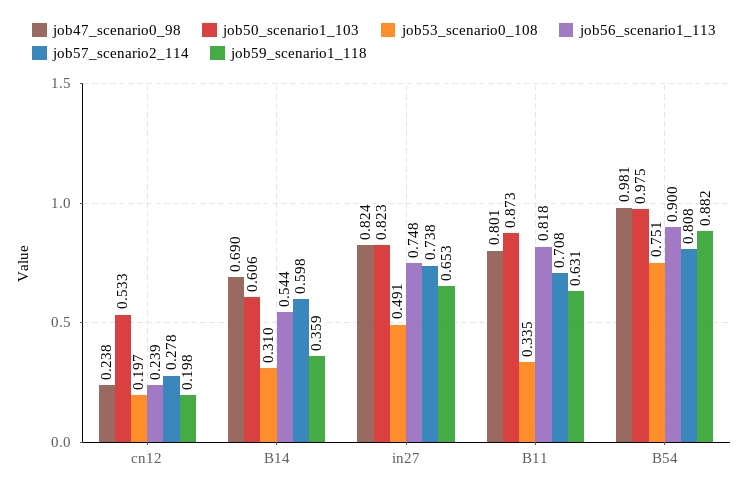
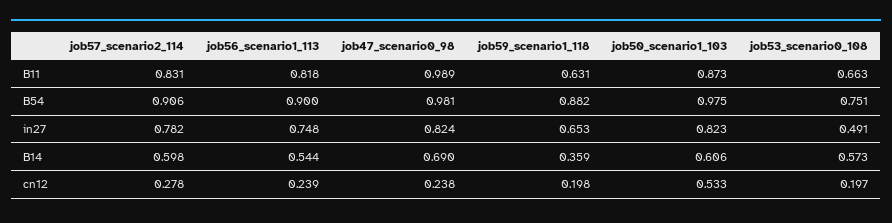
  {
    "job47_scenario0_98": {
      "cn12": 0.238,
      "B14": 0.69,
      "in27": 0.824,
-     "B11": 0.801,
+     "B11": 0.989,
      "B54": 0.981
    },
    "job50_scenario1_103": {
      "cn12": 0.533,
      "B14": 0.606,
      "in27": 0.823,
      "B11": 0.873,
      "B54": 0.975
    },
    "job53_scenario0_108": {
      "cn12": 0.197,
-     "B14": 0.31,
+     "B14": 0.573,
      "in27": 0.491,
-     "B11": 0.335,
+     "B11": 0.663,
      "B54": 0.751
    },
    "job56_scenario1_113": {
      "cn12": 0.239,
      "B14": 0.544,
      "in27": 0.748,
      "B11": 0.818,
      "B54": 0.9
    },
    "job57_scenario2_114": {
      "cn12": 0.278,
      "B14": 0.598,
-     "in27": 0.738,
+     "in27": 0.782,
-     "B11": 0.708,
+     "B11": 0.831,
-     "B54": 0.808
+     "B54": 0.906
    },
    "job59_scenario1_118": {
      "cn12": 0.198,
      "B14": 0.359,
      "in27": 0.653,
      "B11": 0.631,
      "B54": 0.882
    }
  }

